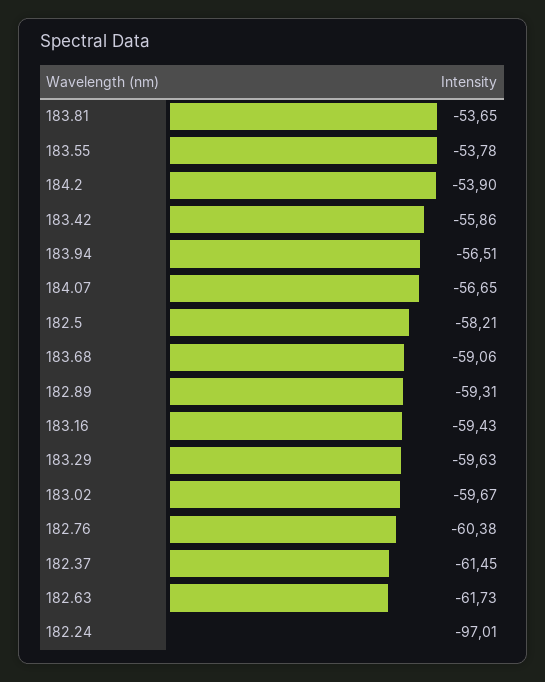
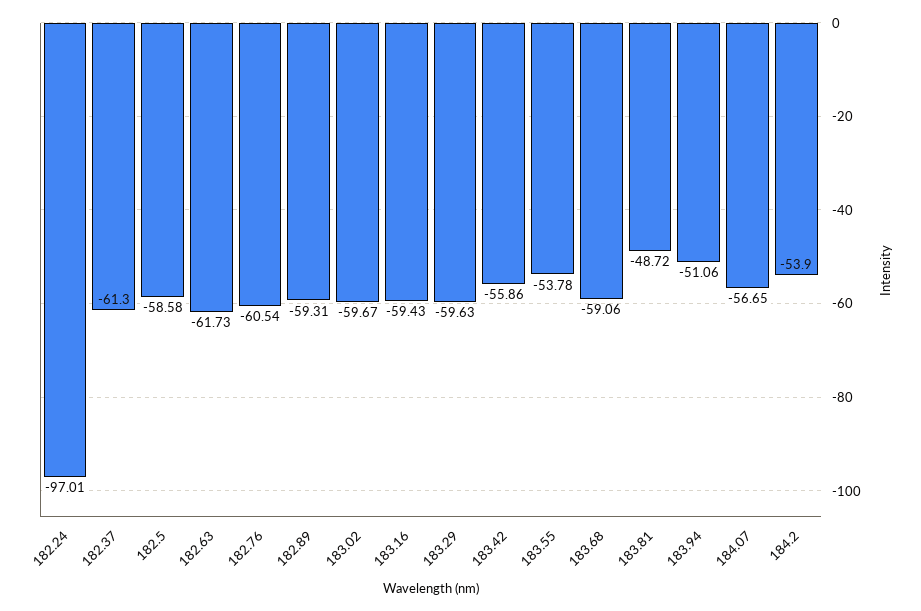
  {
-   "183.81": -53.65,
+   "183.81": -48.72,
    "183.55": -53.78,
    "184.2": -53.9,
    "183.42": -55.86,
-   "183.94": -56.51,
+   "183.94": -51.06,
    "184.07": -56.65,
-   "182.5": -58.21,
+   "182.5": -58.58,
    "183.68": -59.06,
    "182.89": -59.31,
    "183.16": -59.43,
    "183.29": -59.63,
    "183.02": -59.67,
-   "182.76": -60.38,
+   "182.76": -60.54,
-   "182.37": -61.45,
+   "182.37": -61.3,
    "182.63": -61.73,
    "182.24": -97.01
  }

